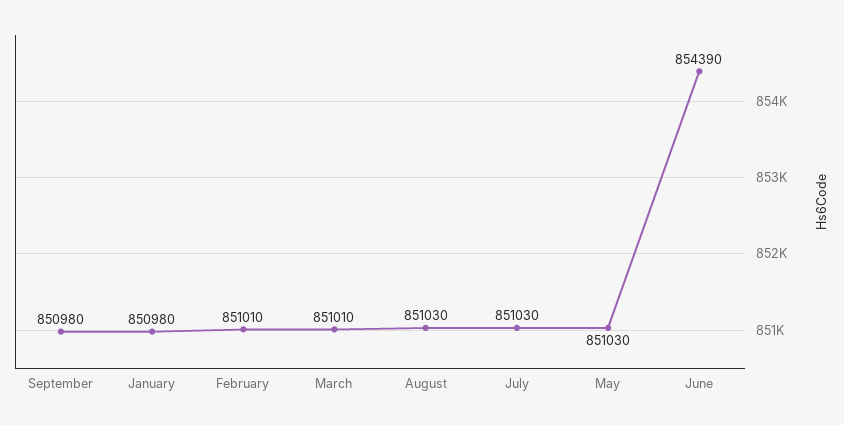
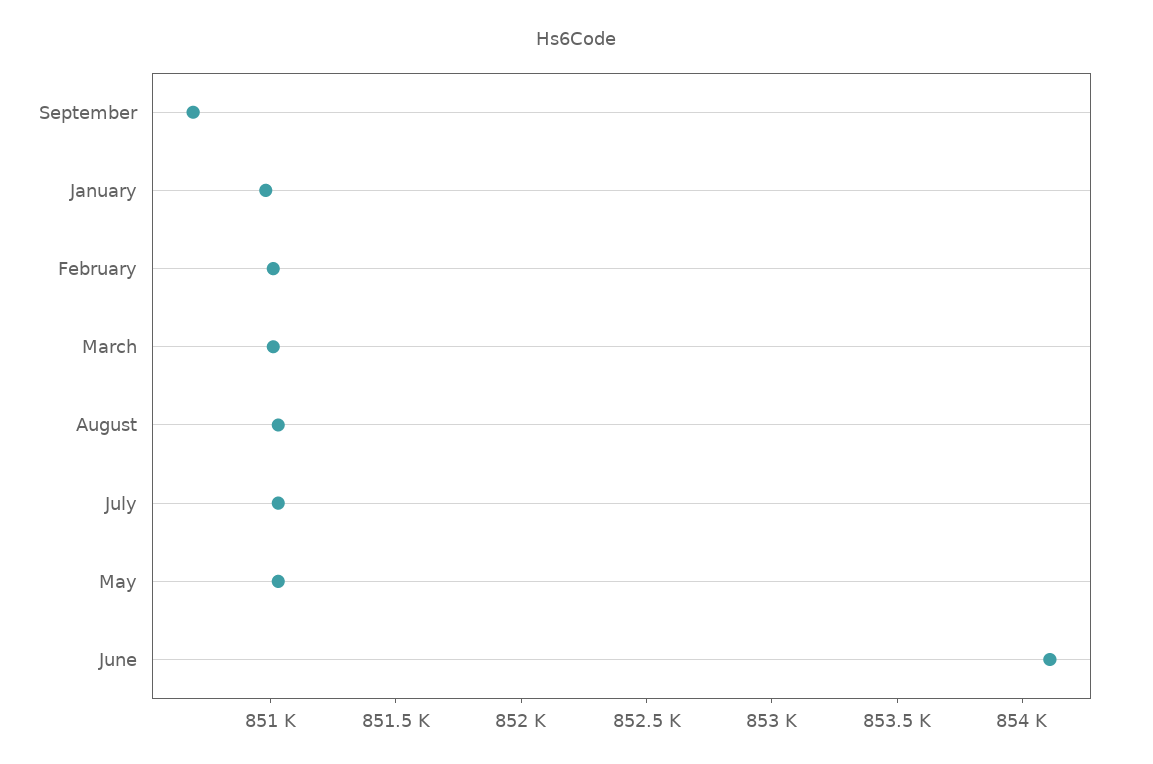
  {
-   "September": 850980,
+   "September": 850700,
    "January": 850980,
    "February": 851010,
    "March": 851010,
    "August": 851030,
    "July": 851030,
    "May": 851030,
-   "June": 854390
+   "June": 854100
  }

